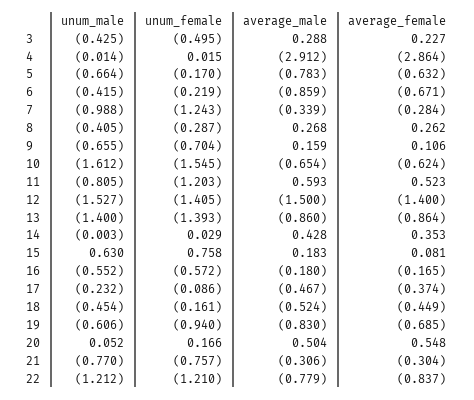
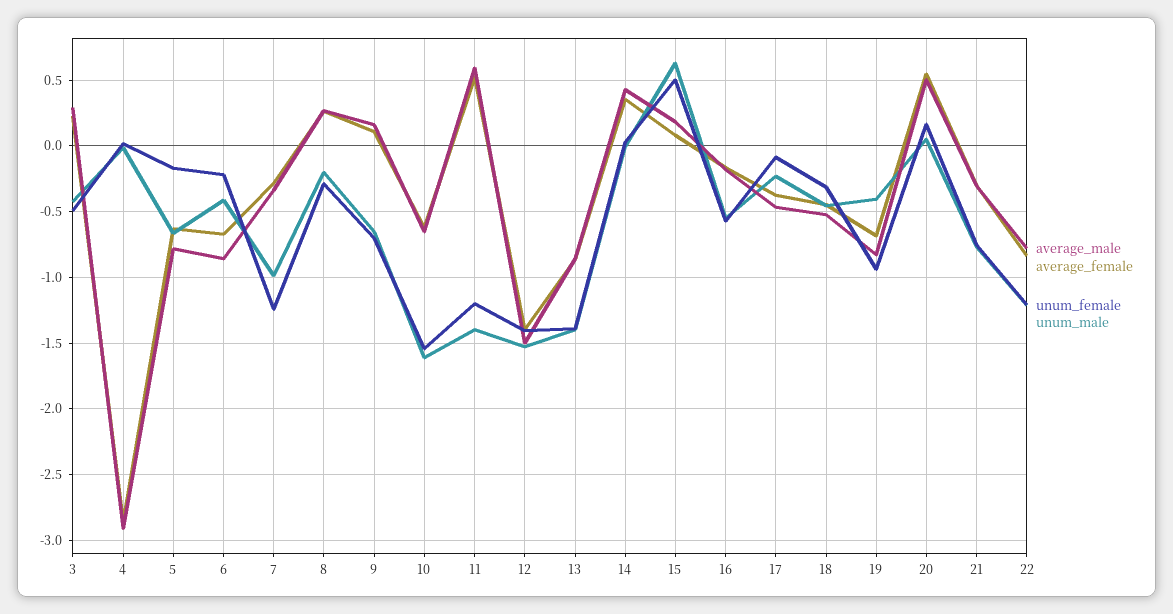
  {
    "unum_male": {
      "3": -0.425,
      "4": -0.014,
      "5": -0.664,
      "6": -0.415,
      "7": -0.988,
-     "8": -0.405,
+     "8": -0.2,
      "9": -0.655,
      "10": -1.612,
-     "11": -0.805,
+     "11": -1.4,
      "12": -1.527,
      "13": -1.4,
      "14": -0.003,
      "15": 0.63,
      "16": -0.552,
      "17": -0.232,
      "18": -0.454,
-     "19": -0.606,
+     "19": -0.4,
      "20": 0.052,
      "21": -0.77,
      "22": -1.212
    },
    "unum_female": {
      "3": -0.495,
      "4": 0.015,
      "5": -0.17,
      "6": -0.219,
      "7": -1.243,
      "8": -0.287,
      "9": -0.704,
      "10": -1.545,
      "11": -1.203,
      "12": -1.405,
      "13": -1.393,
      "14": 0.029,
-     "15": 0.758,
+     "15": 0.5,
      "16": -0.572,
      "17": -0.086,
-     "18": -0.161,
+     "18": -0.3,
      "19": -0.94,
      "20": 0.166,
      "21": -0.757,
      "22": -1.21
    },
    "average_male": {
      "3": 0.288,
      "4": -2.912,
      "5": -0.783,
      "6": -0.859,
      "7": -0.339,
      "8": 0.268,
      "9": 0.159,
      "10": -0.654,
      "11": 0.593,
      "12": -1.5,
      "13": -0.86,
      "14": 0.428,
      "15": 0.183,
      "16": -0.18,
      "17": -0.467,
      "18": -0.524,
      "19": -0.83,
      "20": 0.504,
      "21": -0.306,
      "22": -0.779
    },
    "average_female": {
      "3": 0.227,
      "4": -2.864,
      "5": -0.632,
      "6": -0.671,
      "7": -0.284,
      "8": 0.262,
      "9": 0.106,
      "10": -0.624,
      "11": 0.523,
      "12": -1.4,
      "13": -0.864,
      "14": 0.353,
      "15": 0.081,
      "16": -0.165,
      "17": -0.374,
      "18": -0.449,
      "19": -0.685,
      "20": 0.548,
      "21": -0.304,
      "22": -0.837
    }
  }

